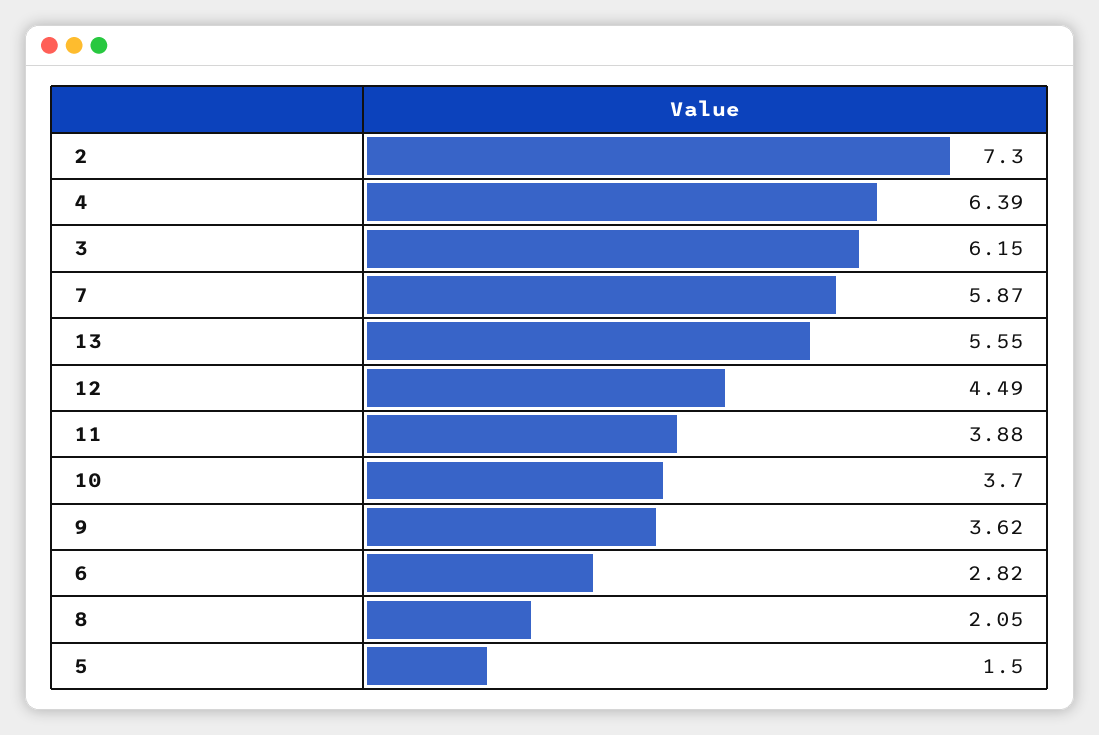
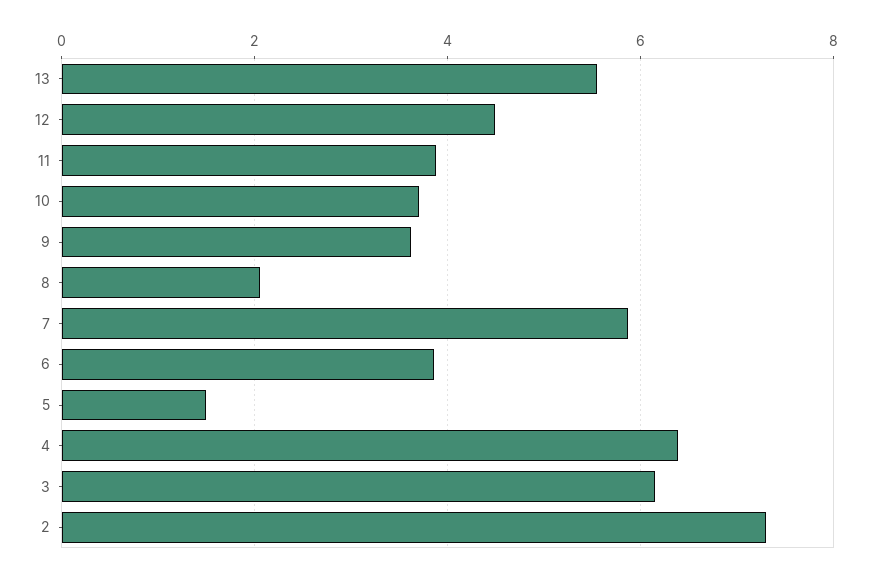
  {
    "2": 7.3,
    "4": 6.39,
    "3": 6.15,
    "7": 5.87,
    "13": 5.55,
    "12": 4.49,
    "11": 3.88,
    "10": 3.7,
    "9": 3.62,
-   "6": 2.82,
+   "6": 3.8,
    "8": 2.05,
    "5": 1.5
  }

